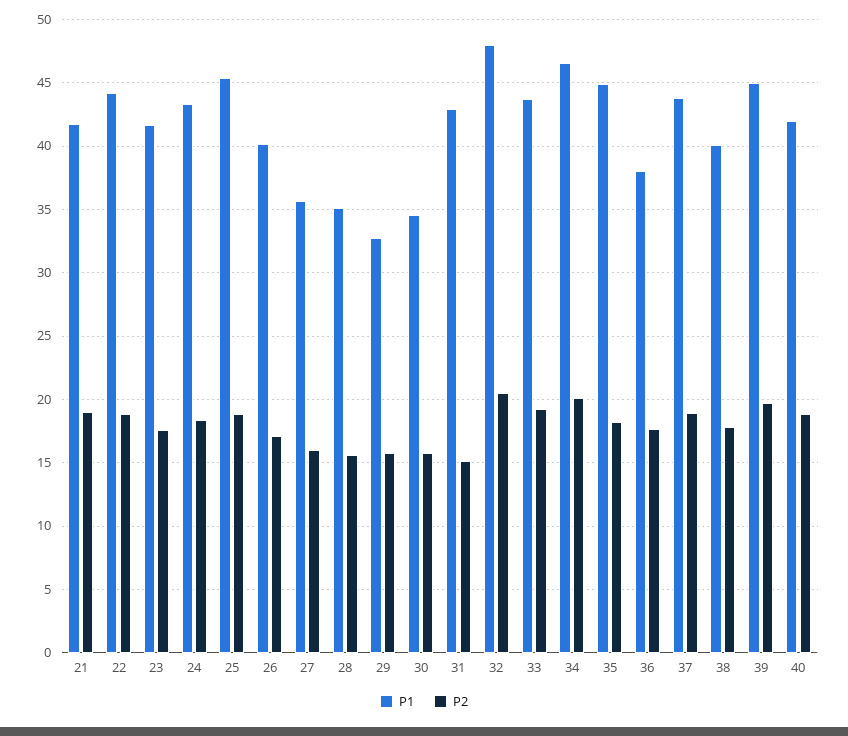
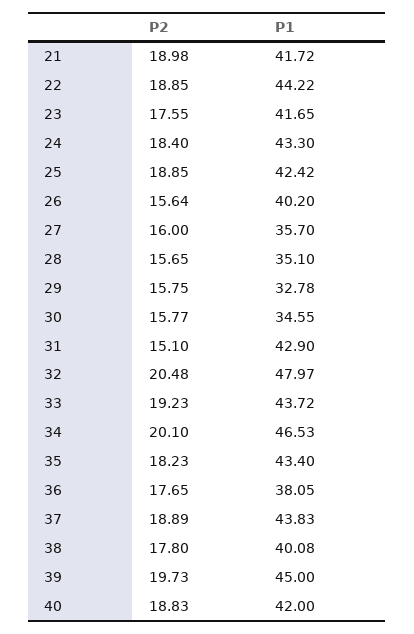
  {
    "P1": {
      "21": 41.72,
      "22": 44.22,
      "23": 41.65,
      "24": 43.3,
-     "25": 45.5,
+     "25": 42.42,
      "26": 40.2,
      "27": 35.7,
      "28": 35.1,
      "29": 32.78,
      "30": 34.55,
      "31": 42.9,
      "32": 47.97,
      "33": 43.72,
      "34": 46.53,
-     "35": 45,
+     "35": 43.4,
      "36": 38.05,
      "37": 43.83,
      "38": 40.08,
      "39": 45,
      "40": 42
    },
    "P2": {
      "21": 18.98,
      "22": 18.85,
      "23": 17.55,
      "24": 18.4,
      "25": 18.85,
-     "26": 17,
+     "26": 15.64,
      "27": 16,
      "28": 15.65,
      "29": 15.75,
      "30": 15.77,
      "31": 15.1,
      "32": 20.48,
      "33": 19.23,
      "34": 20.1,
      "35": 18.23,
      "36": 17.65,
      "37": 18.89,
      "38": 17.8,
      "39": 19.73,
      "40": 18.83
    }
  }

